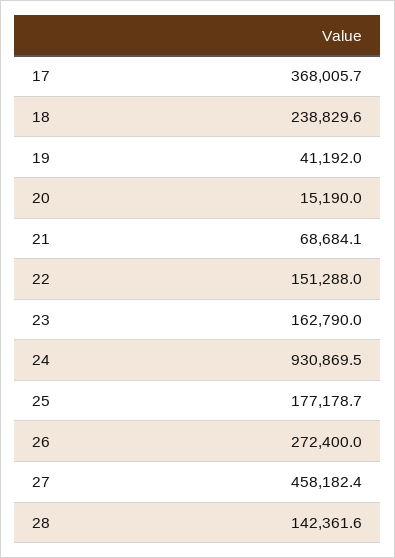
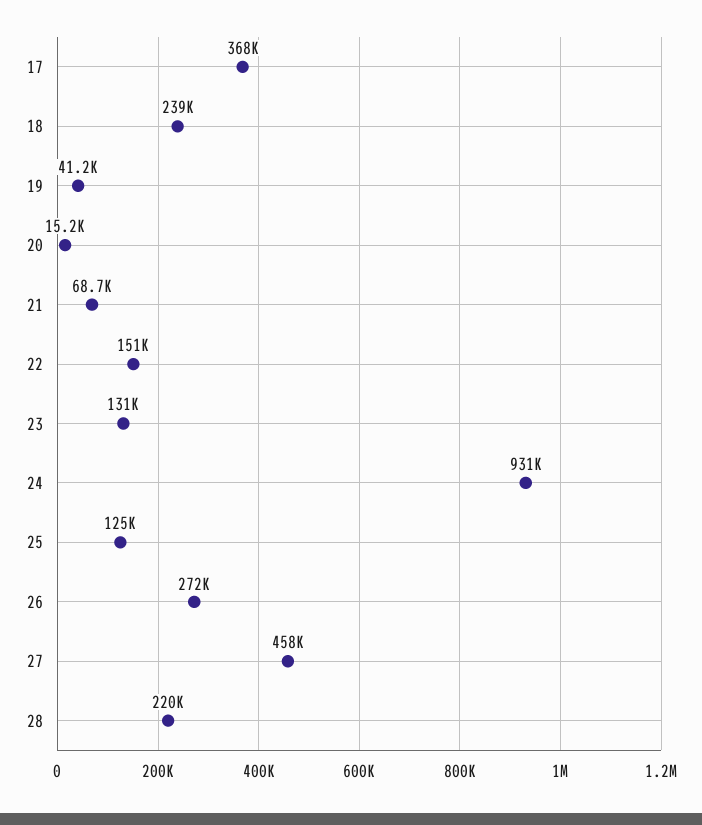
  {
    "17": 368005.7,
    "18": 238829.6,
    "19": 41192,
    "20": 15190,
    "21": 68684.1,
    "22": 151288,
-   "23": 162790,
+   "23": 131000,
    "24": 930869.5,
-   "25": 177178.7,
+   "25": 125000,
    "26": 272400,
    "27": 458182.4,
-   "28": 142361.6
+   "28": 220000
  }

